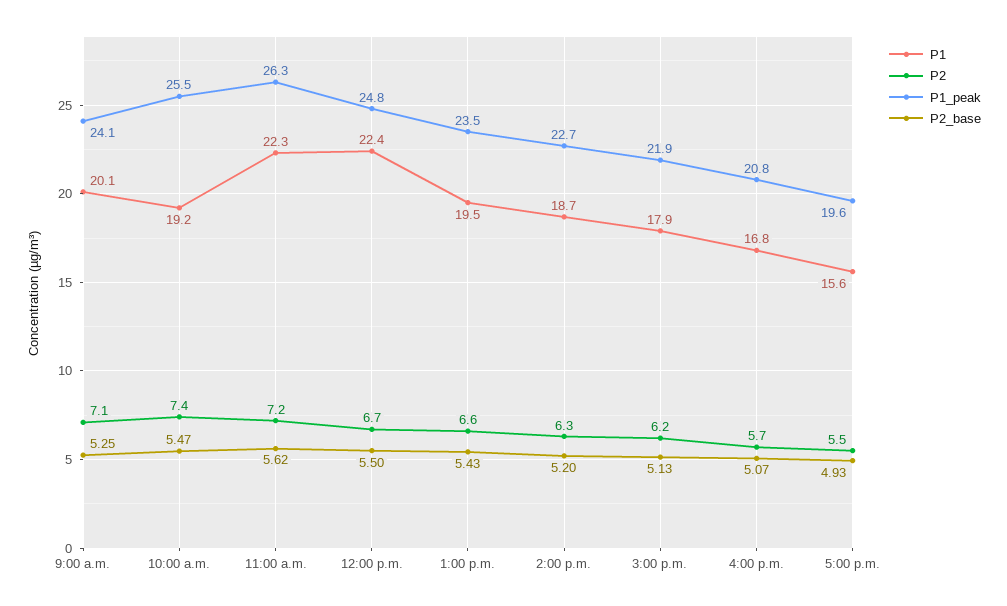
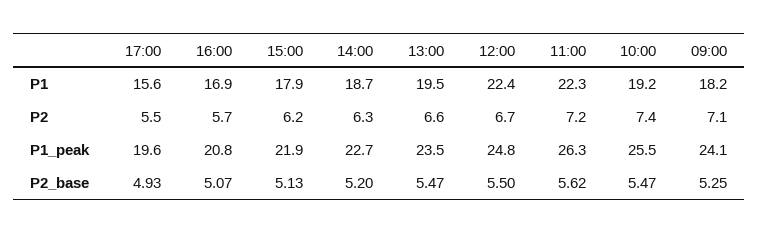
  {
    "P1": {
-     "9:00 a.m.": 20.1,
+     "9:00 a.m.": 18.2,
      "10:00 a.m.": 19.2,
      "11:00 a.m.": 22.3,
      "12:00 p.m.": 22.4,
      "1:00 p.m.": 19.5,
      "2:00 p.m.": 18.7,
      "3:00 p.m.": 17.9,
-     "4:00 p.m.": 16.8,
+     "4:00 p.m.": 16.9,
      "5:00 p.m.": 15.6
    },
    "P2": {
      "9:00 a.m.": 7.1,
      "10:00 a.m.": 7.4,
      "11:00 a.m.": 7.2,
      "12:00 p.m.": 6.7,
      "1:00 p.m.": 6.6,
      "2:00 p.m.": 6.3,
      "3:00 p.m.": 6.2,
      "4:00 p.m.": 5.7,
      "5:00 p.m.": 5.5
    },
    "P1_peak": {
      "9:00 a.m.": 24.1,
      "10:00 a.m.": 25.5,
      "11:00 a.m.": 26.3,
      "12:00 p.m.": 24.8,
      "1:00 p.m.": 23.5,
      "2:00 p.m.": 22.7,
      "3:00 p.m.": 21.9,
      "4:00 p.m.": 20.8,
      "5:00 p.m.": 19.6
    },
    "P2_base": {
      "9:00 a.m.": 5.25,
      "10:00 a.m.": 5.47,
      "11:00 a.m.": 5.62,
      "12:00 p.m.": 5.5,
-     "1:00 p.m.": 5.43,
+     "1:00 p.m.": 5.47,
      "2:00 p.m.": 5.2,
      "3:00 p.m.": 5.13,
      "4:00 p.m.": 5.07,
      "5:00 p.m.": 4.93
    }
  }

